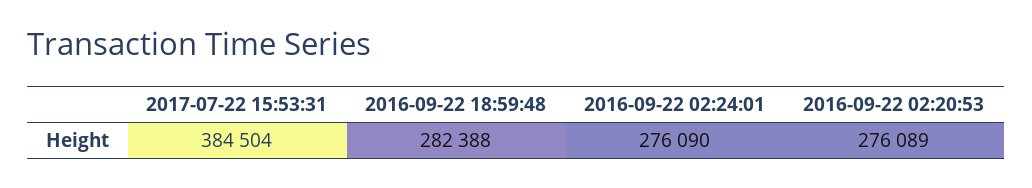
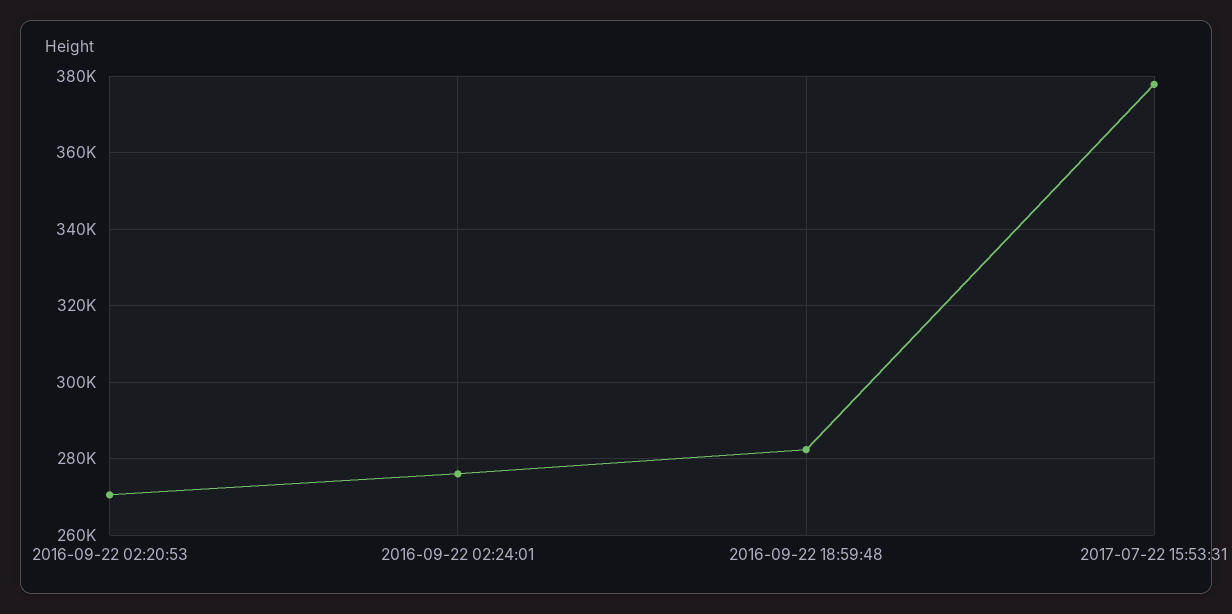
  {
-   "2017-07-22 15:53:31": 384504,
+   "2017-07-22 15:53:31": 378000,
    "2016-09-22 18:59:48": 282388,
    "2016-09-22 02:24:01": 276090,
-   "2016-09-22 02:20:53": 276089
+   "2016-09-22 02:20:53": 270000
  }

